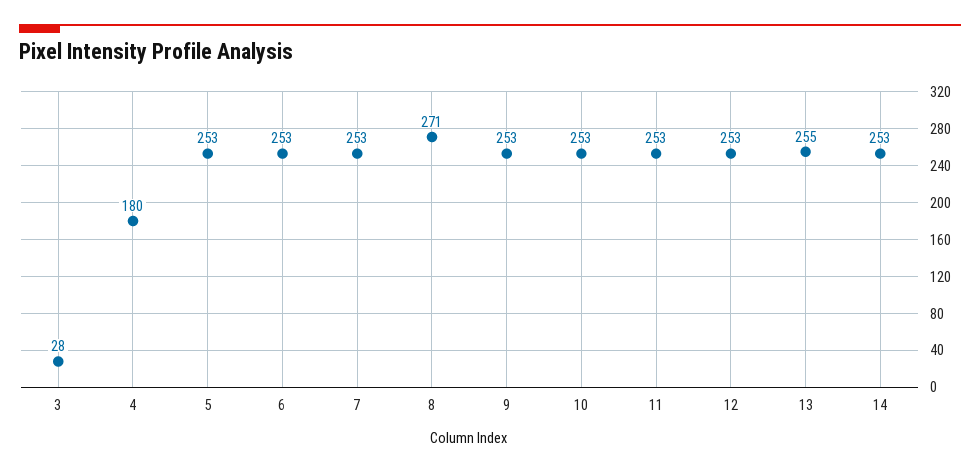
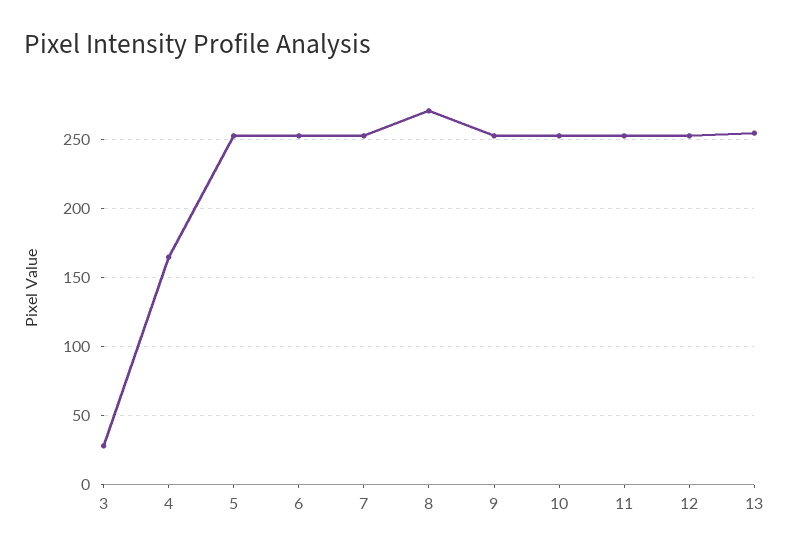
  {
    "3": 28,
-   "4": 180,
+   "4": 165,
    "5": 253,
    "6": 253,
    "7": 253,
    "8": 271,
    "9": 253,
    "10": 253,
    "11": 253,
    "12": 253,
-   "13": 255,
+   "13": 255
-   "14": 253
  }

